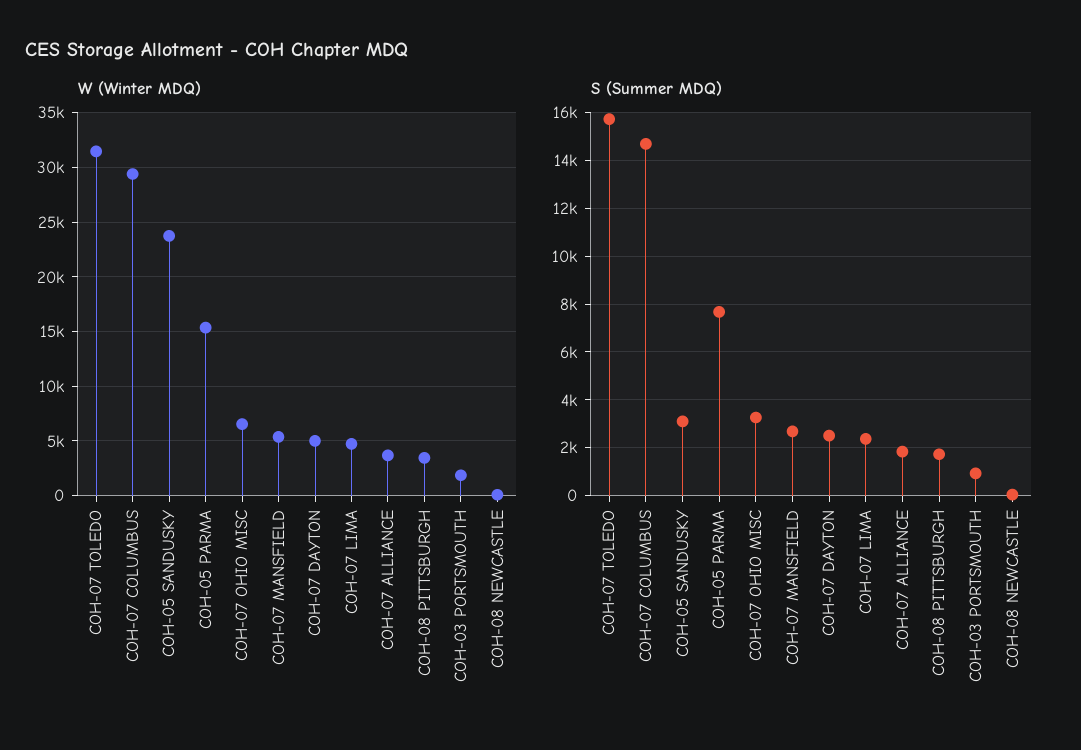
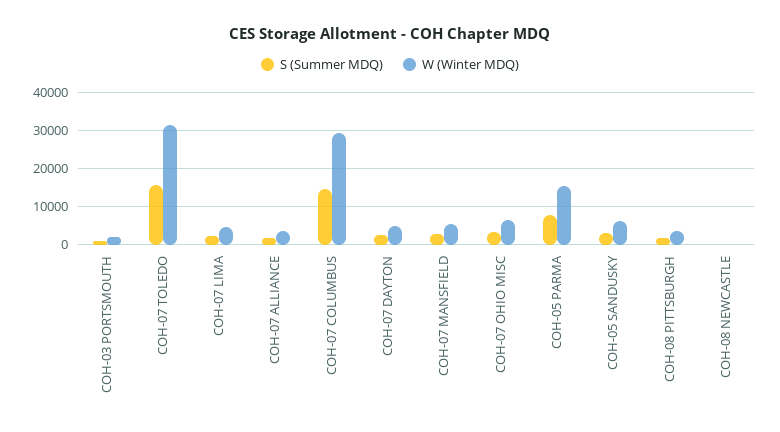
  {
    "W (Winter MDQ)": {
      "COH-07 TOLEDO": 31000,
      "COH-07 COLUMBUS": 29000,
-     "COH-05 SANDUSKY": 24000,
+     "COH-05 SANDUSKY": 6000,
      "COH-05 PARMA": 15000,
      "COH-07 OHIO MISC": 7000,
      "COH-07 MANSFIELD": 5000,
      "COH-07 DAYTON": 5000,
      "COH-07 LIMA": 5000,
      "COH-07 ALLIANCE": 4000,
      "COH-08 PITTSBURGH": 3000,
      "COH-03 PORTSMOUTH": 2000,
      "COH-08 NEWCASTLE": 0
    },
    "S (Summer MDQ)": {
      "COH-07 TOLEDO": 15500,
      "COH-07 COLUMBUS": 14500,
      "COH-05 SANDUSKY": 3000,
      "COH-05 PARMA": 7500,
      "COH-07 OHIO MISC": 3500,
      "COH-07 MANSFIELD": 2500,
      "COH-07 DAYTON": 2500,
      "COH-07 LIMA": 2500,
      "COH-07 ALLIANCE": 2000,
      "COH-08 PITTSBURGH": 1500,
      "COH-03 PORTSMOUTH": 1000,
      "COH-08 NEWCASTLE": 0
    }
  }

